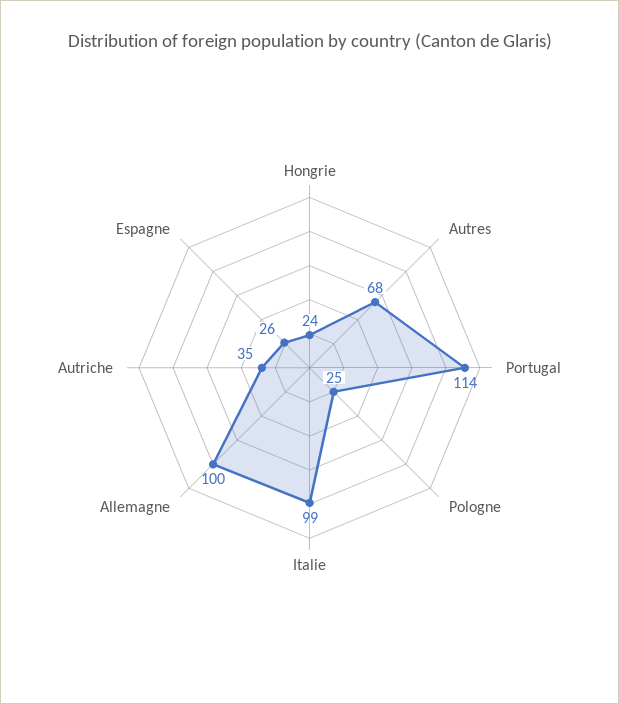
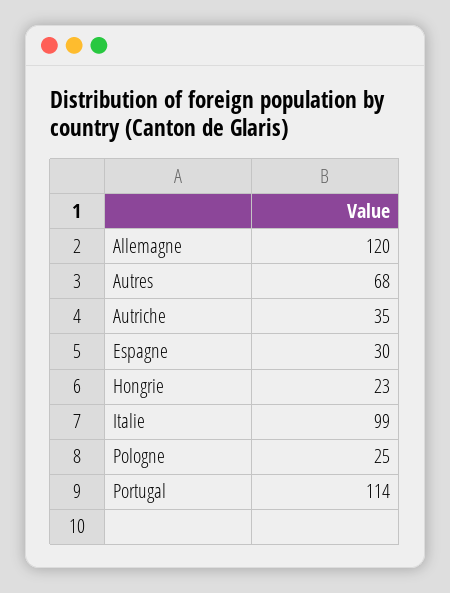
  {
-   "Hongrie": 24,
+   "Hongrie": 23,
    "Autres": 68,
    "Portugal": 114,
    "Pologne": 25,
    "Italie": 99,
-   "Allemagne": 100,
+   "Allemagne": 120,
    "Autriche": 35,
-   "Espagne": 26
+   "Espagne": 30
  }

